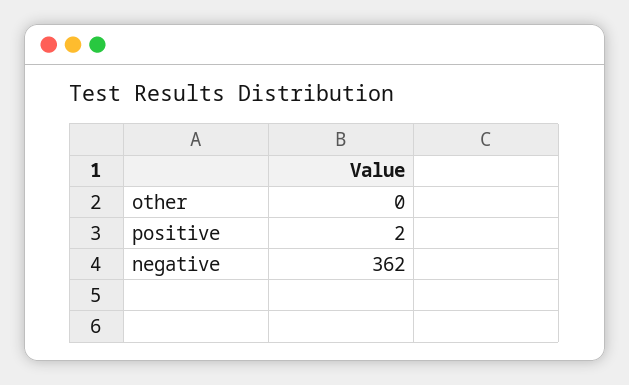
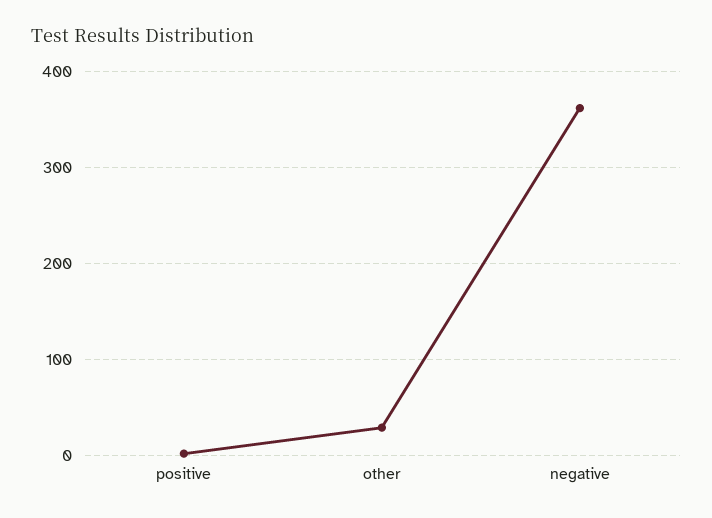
  {
-   "other": 0,
+   "other": 30,
    "positive": 2,
    "negative": 362
  }

